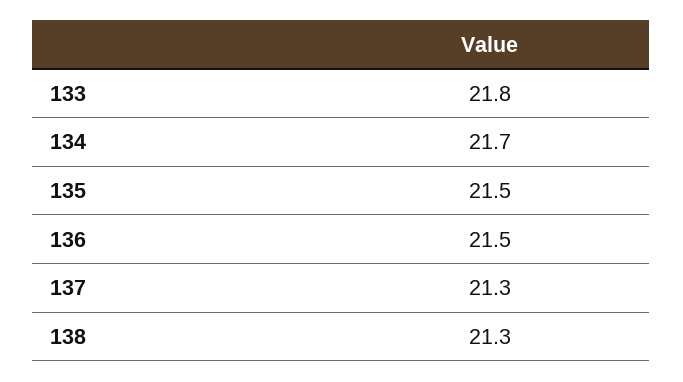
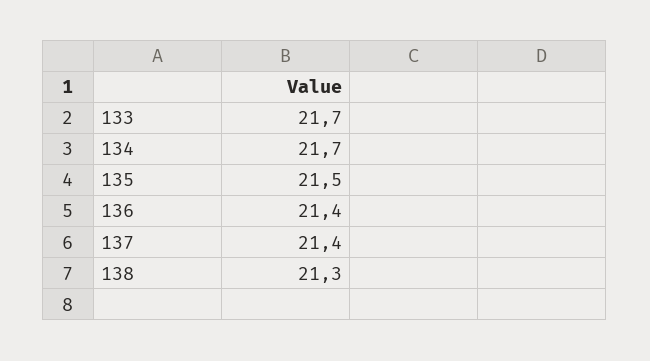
  {
-   "133": 21.8,
+   "133": 21.7,
    "134": 21.7,
    "135": 21.5,
-   "136": 21.5,
+   "136": 21.4,
-   "137": 21.3,
+   "137": 21.4,
    "138": 21.3
  }

